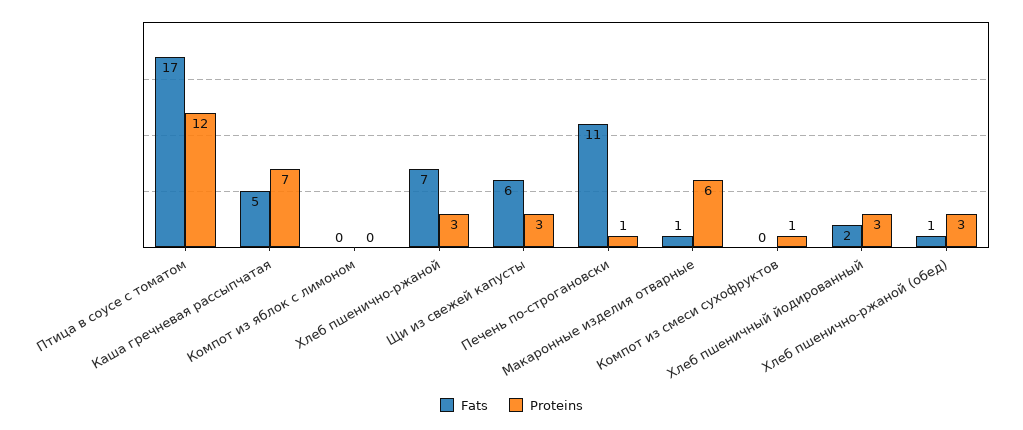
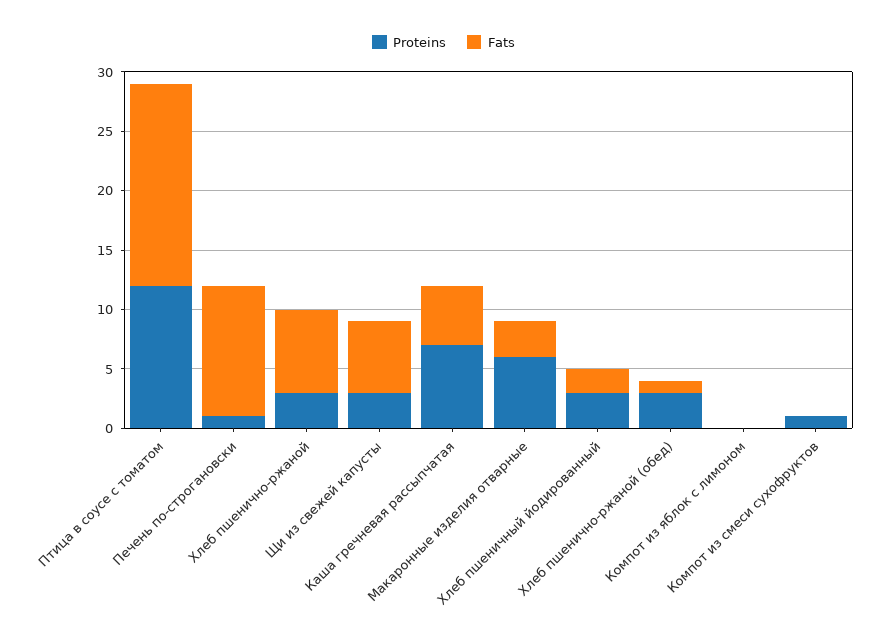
  {
    "Fats": {
      "Птица в соусе с томатом": 17,
      "Каша гречневая рассыпчатая": 5,
      "Компот из яблок с лимоном": 0,
      "Хлеб пшенично-ржаной": 7,
      "Щи из свежей капусты": 6,
      "Печень по-строгановски": 11,
-     "Макаронные изделия отварные": 1,
+     "Макаронные изделия отварные": 3,
      "Компот из смеси сухофруктов": 0,
      "Хлеб пшеничный йодированный": 2,
      "Хлеб пшенично-ржаной (обед)": 1
    },
    "Proteins": {
      "Птица в соусе с томатом": 12,
      "Каша гречневая рассыпчатая": 7,
      "Компот из яблок с лимоном": 0,
      "Хлеб пшенично-ржаной": 3,
      "Щи из свежей капусты": 3,
      "Печень по-строгановски": 1,
      "Макаронные изделия отварные": 6,
      "Компот из смеси сухофруктов": 1,
      "Хлеб пшеничный йодированный": 3,
      "Хлеб пшенично-ржаной (обед)": 3
    }
  }

